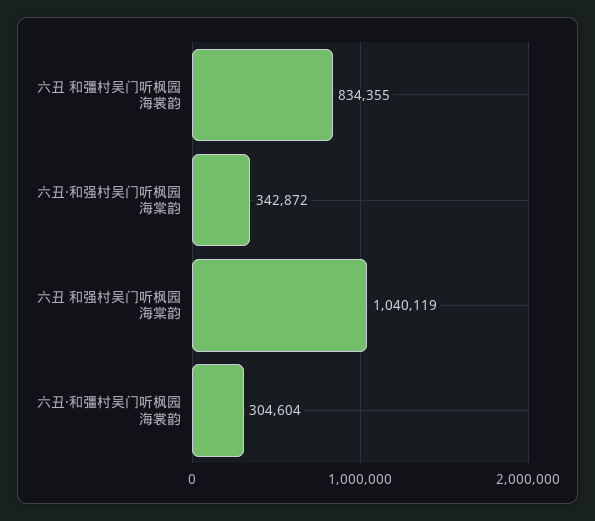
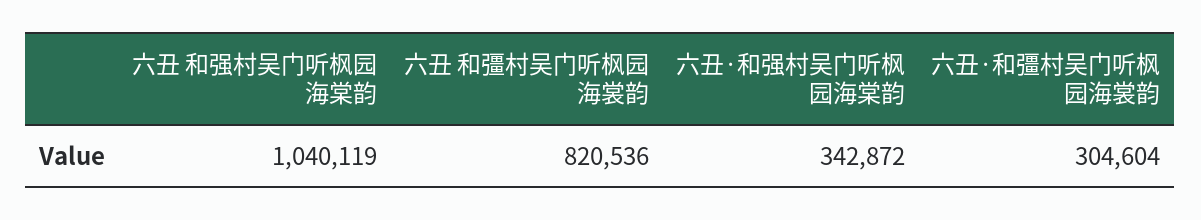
  {
-   "六丑 和彊村吴门听枫园海裳韵": 834355,
+   "六丑 和彊村吴门听枫园海裳韵": 820536,
    "六丑·和强村吴门听枫园海棠韵": 342872,
    "六丑 和强村吴门听枫园海棠韵": 1040119,
    "六丑·和彊村吴门听枫园海裳韵": 304604
  }

